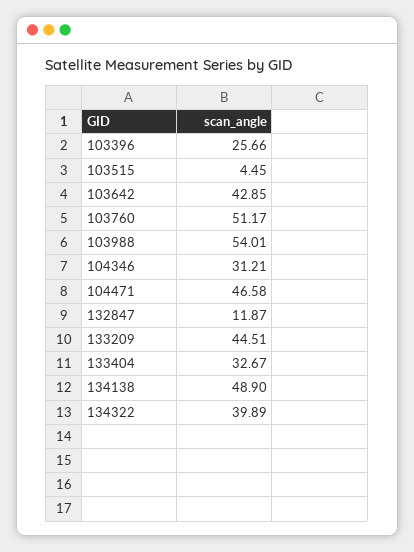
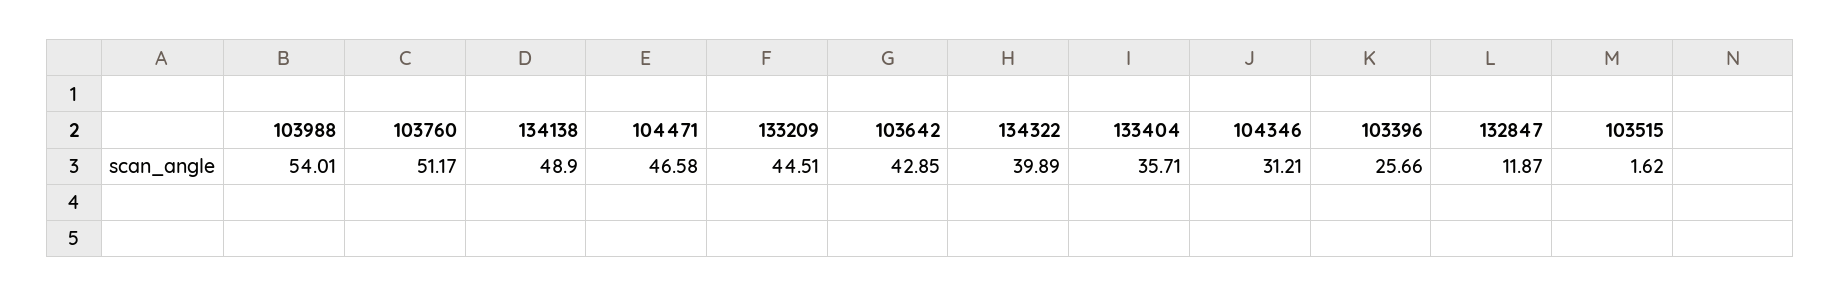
  {
    "103396": 25.66,
-   "103515": 4.45,
+   "103515": 1.62,
    "103642": 42.85,
    "103760": 51.17,
    "103988": 54.01,
    "104346": 31.21,
    "104471": 46.58,
    "132847": 11.87,
    "133209": 44.51,
-   "133404": 32.67,
+   "133404": 35.71,
    "134138": 48.9,
    "134322": 39.89
  }

